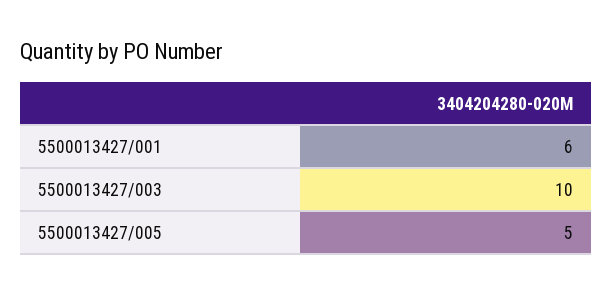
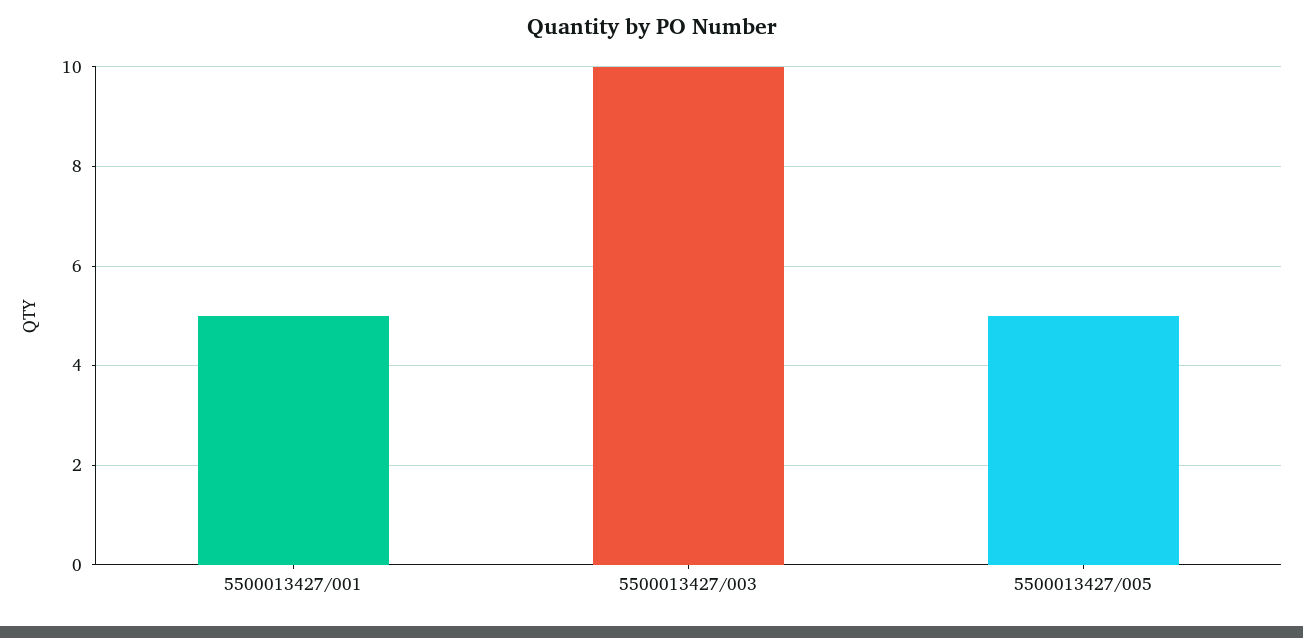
  {
-   "5500013427/001": 6,
+   "5500013427/001": 5,
    "5500013427/003": 10,
    "5500013427/005": 5
  }

